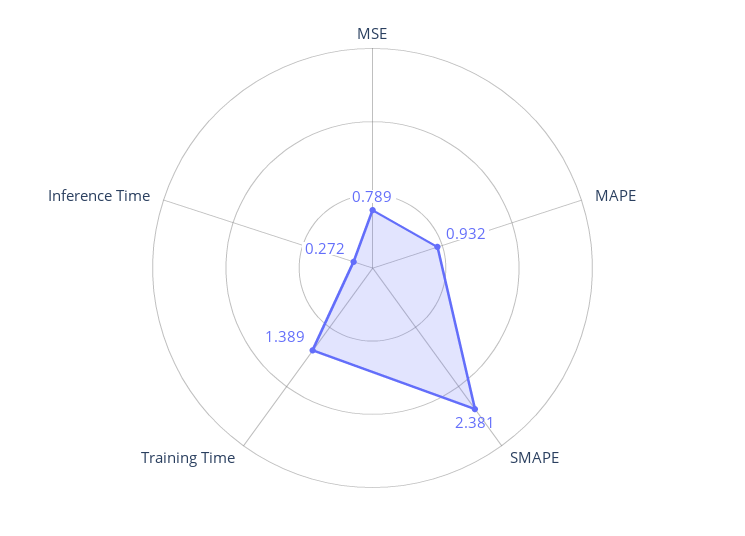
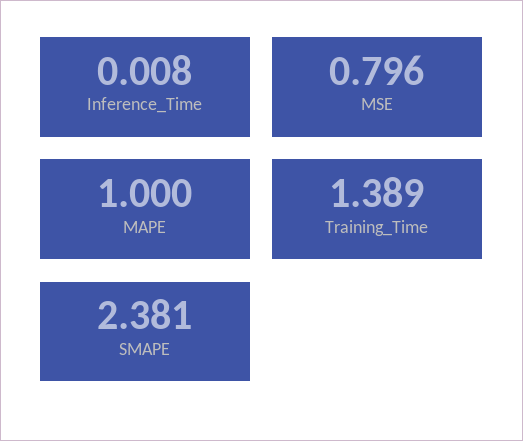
  {
-   "MSE": 0.789,
+   "MSE": 0.796,
-   "MAPE": 0.932,
+   "MAPE": 1,
    "SMAPE": 2.381,
    "Training Time": 1.389,
-   "Inference Time": 0.272
+   "Inference Time": 0.008
  }

